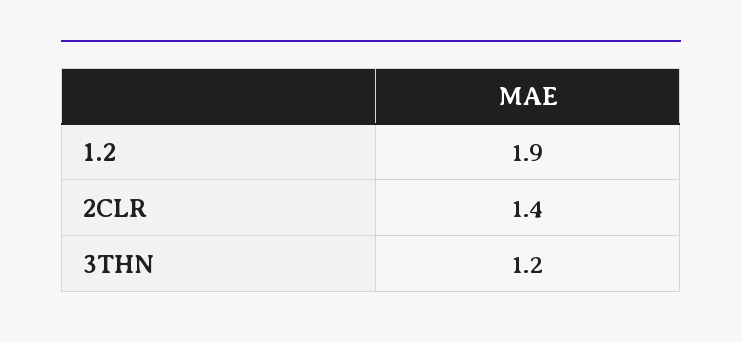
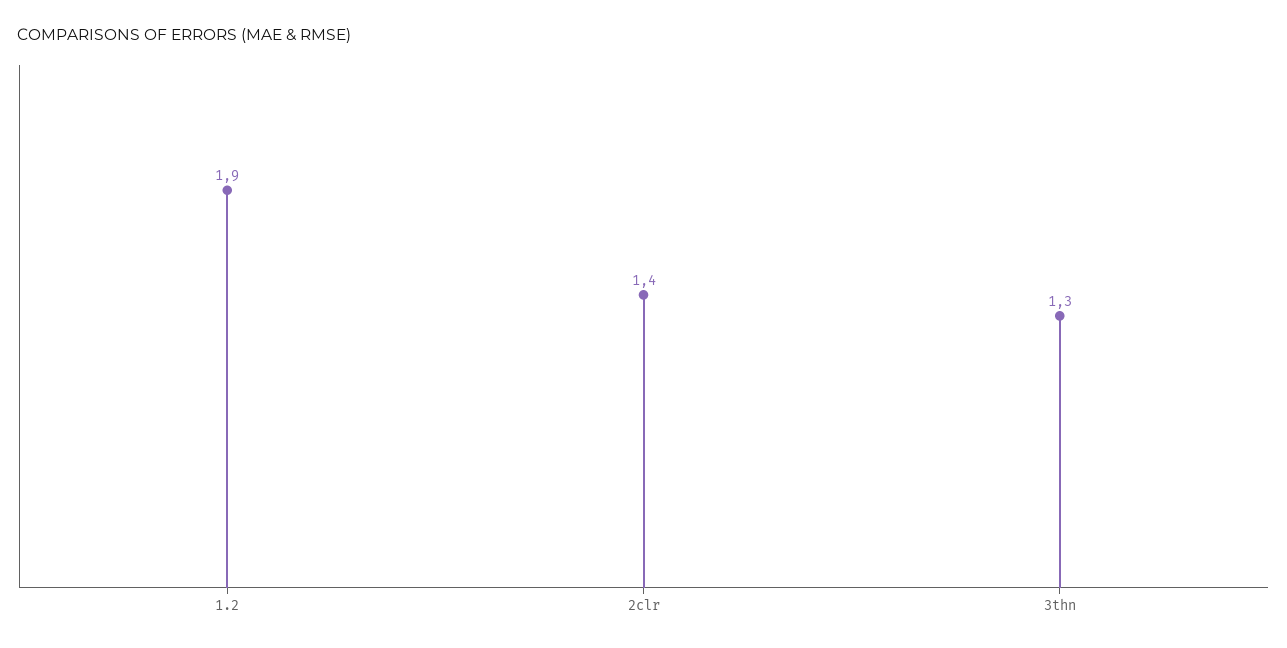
  {
    "1.2": 1.9,
    "2CLR": 1.4,
-   "3THN": 1.2
+   "3THN": 1.3
  }

